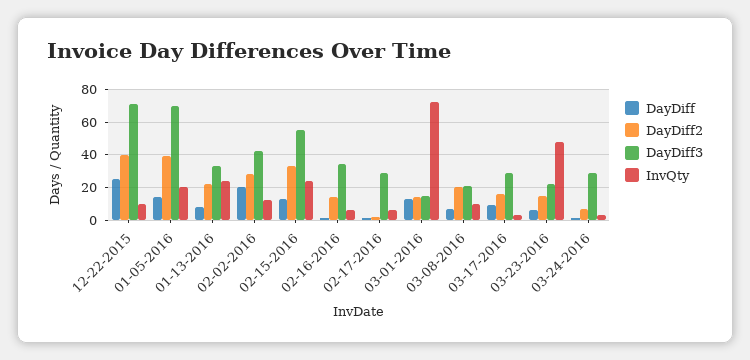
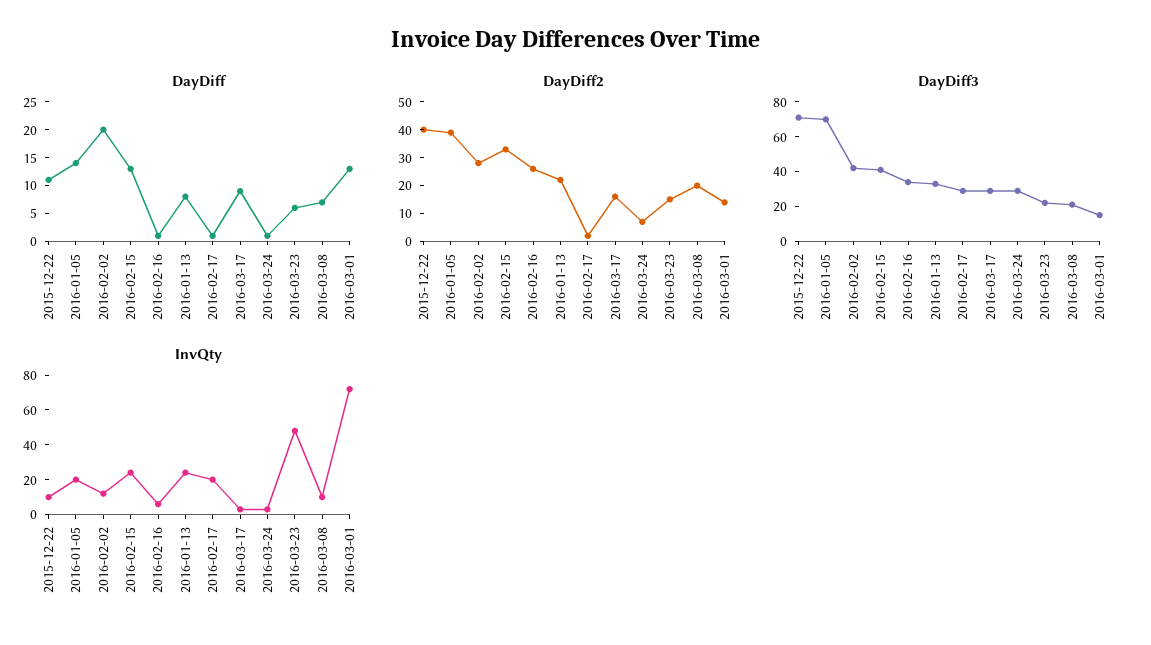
  {
    "DayDiff": {
-     "12-22-2015": 25,
+     "12-22-2015": 10,
      "01-05-2016": 15,
      "01-13-2016": 10,
      "02-02-2016": 20,
      "02-15-2016": 15,
      "02-16-2016": 0,
      "02-17-2016": 0,
      "03-01-2016": 15,
      "03-08-2016": 5,
      "03-17-2016": 10,
      "03-23-2016": 5,
      "03-24-2016": 0
    },
    "DayDiff2": {
      "12-22-2015": 40,
      "01-05-2016": 40,
      "01-13-2016": 20,
      "02-02-2016": 30,
      "02-15-2016": 35,
-     "02-16-2016": 15,
+     "02-16-2016": 25,
      "02-17-2016": 0,
      "03-01-2016": 15,
      "03-08-2016": 20,
      "03-17-2016": 15,
      "03-23-2016": 15,
      "03-24-2016": 5
    },
    "DayDiff3": {
      "12-22-2015": 70,
      "01-05-2016": 70,
      "01-13-2016": 35,
      "02-02-2016": 40,
-     "02-15-2016": 55,
+     "02-15-2016": 40,
      "02-16-2016": 35,
      "02-17-2016": 30,
      "03-01-2016": 15,
      "03-08-2016": 20,
      "03-17-2016": 30,
      "03-23-2016": 20,
      "03-24-2016": 30
    },
    "InvQty": {
      "12-22-2015": 10,
      "01-05-2016": 20,
      "01-13-2016": 25,
      "02-02-2016": 10,
      "02-15-2016": 25,
      "02-16-2016": 5,
-     "02-17-2016": 5,
+     "02-17-2016": 20,
      "03-01-2016": 70,
      "03-08-2016": 10,
      "03-17-2016": 5,
      "03-23-2016": 50,
      "03-24-2016": 5
    }
  }

